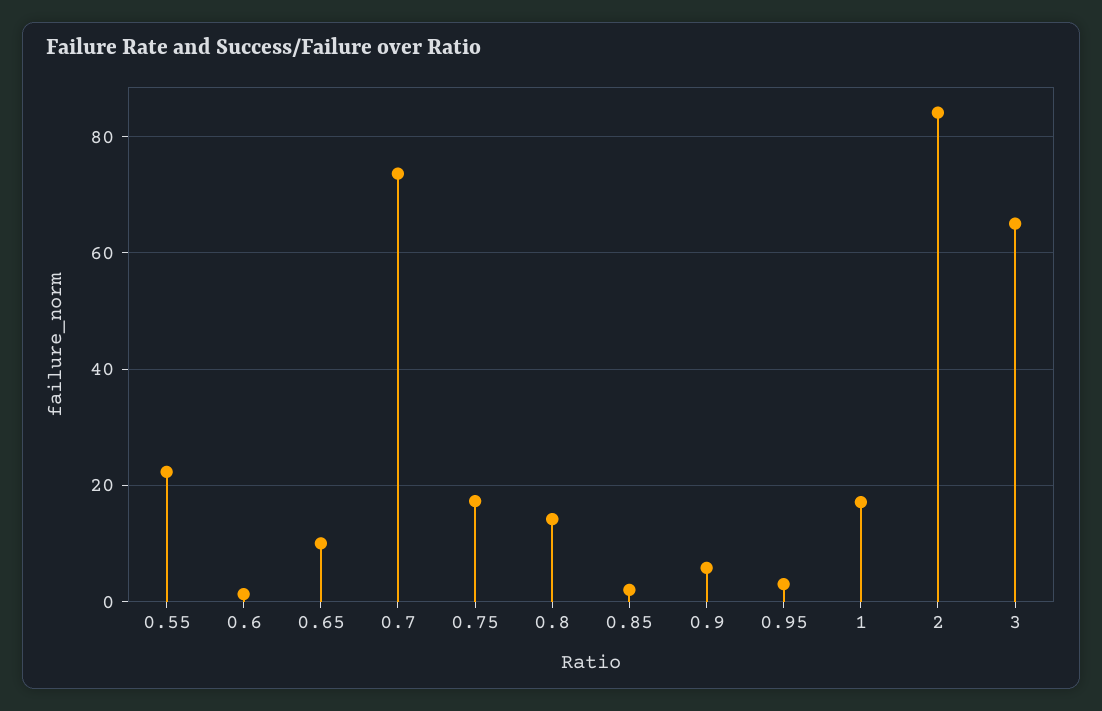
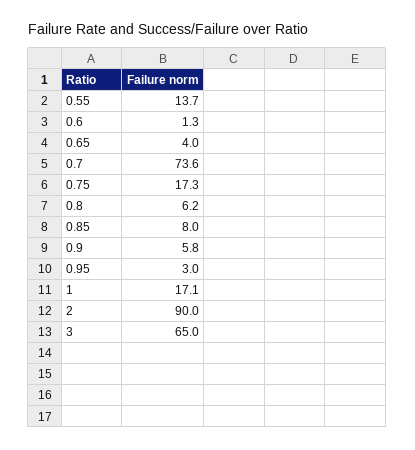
  {
-   "0.55": 22,
+   "0.55": 13.7,
    "0.6": 1.3,
-   "0.65": 10,
+   "0.65": 4,
    "0.7": 73.6,
    "0.75": 17.3,
-   "0.8": 14,
+   "0.8": 6.2,
-   "0.85": 2,
+   "0.85": 8,
    "0.9": 5.8,
    "0.95": 3,
    "1": 17.1,
-   "2": 84,
+   "2": 90,
    "3": 65
  }

